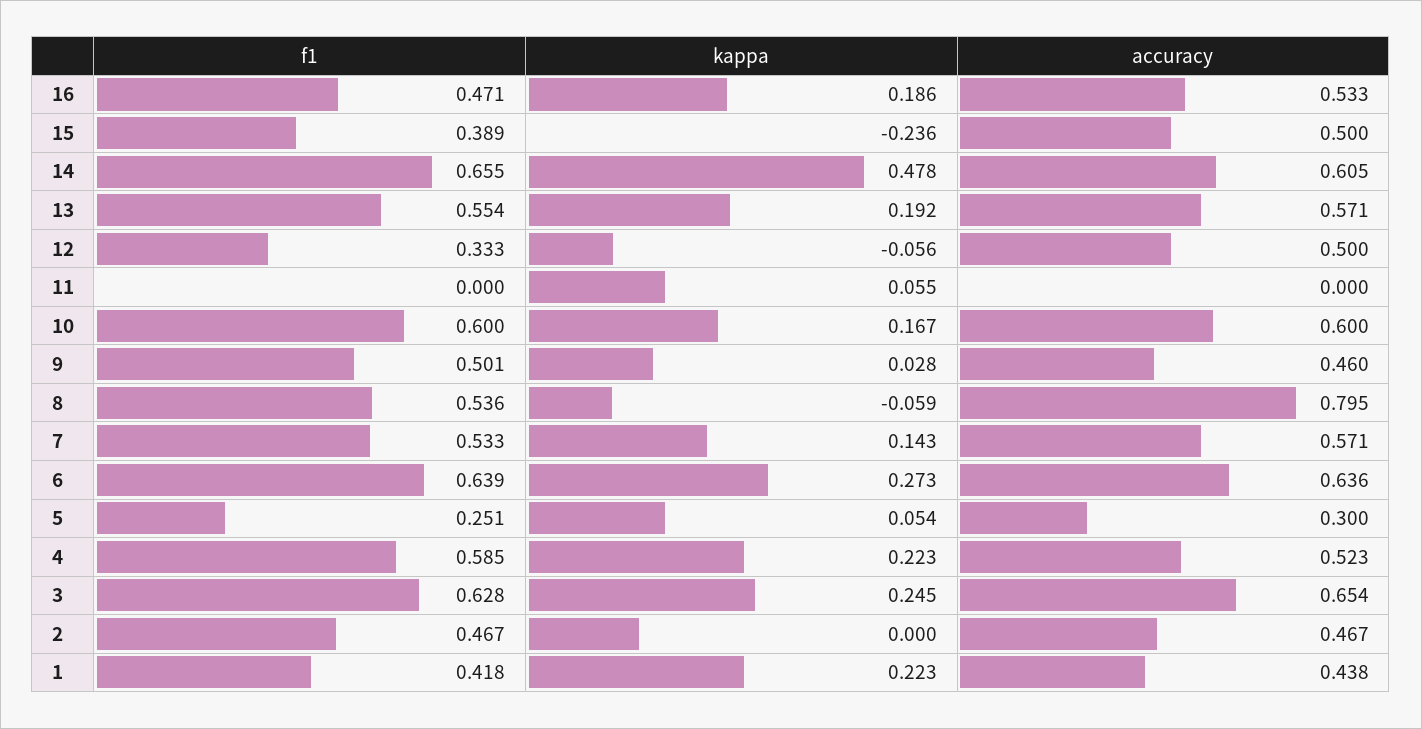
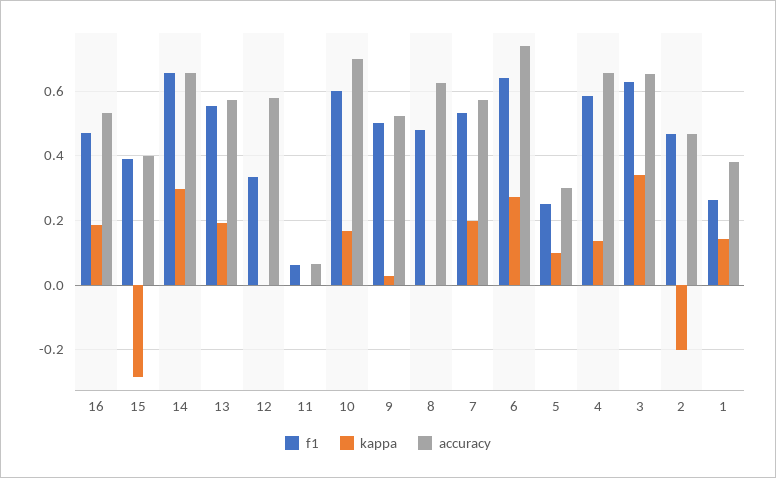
  {
    "f1": {
      "16": 0.471,
      "15": 0.389,
      "14": 0.655,
      "13": 0.554,
      "12": 0.333,
-     "11": 0,
+     "11": 0.06,
      "10": 0.6,
      "9": 0.501,
-     "8": 0.536,
+     "8": 0.48,
      "7": 0.533,
      "6": 0.639,
      "5": 0.251,
      "4": 0.585,
      "3": 0.628,
      "2": 0.467,
-     "1": 0.418
+     "1": 0.26
    },
    "kappa": {
      "16": 0.186,
-     "15": -0.236,
+     "15": -0.28,
-     "14": 0.478,
+     "14": 0.3,
      "13": 0.192,
-     "12": -0.056,
+     "12": 0,
-     "11": 0.055,
+     "11": 0,
      "10": 0.167,
      "9": 0.028,
-     "8": -0.059,
+     "8": 0,
-     "7": 0.143,
+     "7": 0.2,
      "6": 0.273,
-     "5": 0.054,
+     "5": 0.1,
-     "4": 0.223,
+     "4": 0.14,
-     "3": 0.245,
+     "3": 0.34,
-     "2": 0,
+     "2": -0.2,
-     "1": 0.223
+     "1": 0.14
    },
    "accuracy": {
      "16": 0.533,
-     "15": 0.5,
+     "15": 0.4,
-     "14": 0.605,
+     "14": 0.66,
      "13": 0.571,
-     "12": 0.5,
+     "12": 0.58,
-     "11": 0,
+     "11": 0.06,
-     "10": 0.6,
+     "10": 0.7,
-     "9": 0.46,
+     "9": 0.52,
-     "8": 0.795,
+     "8": 0.62,
      "7": 0.571,
-     "6": 0.636,
+     "6": 0.74,
      "5": 0.3,
-     "4": 0.523,
+     "4": 0.66,
      "3": 0.654,
      "2": 0.467,
-     "1": 0.438
+     "1": 0.38
    }
  }

